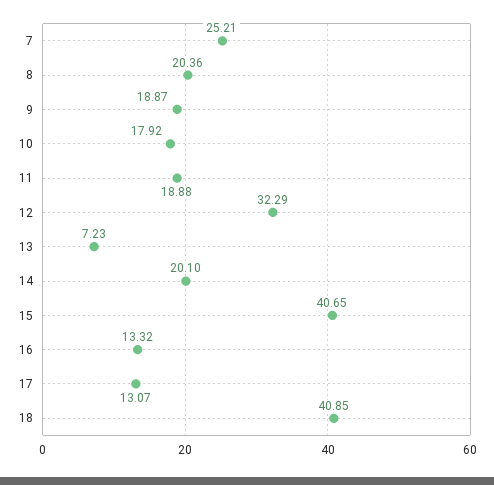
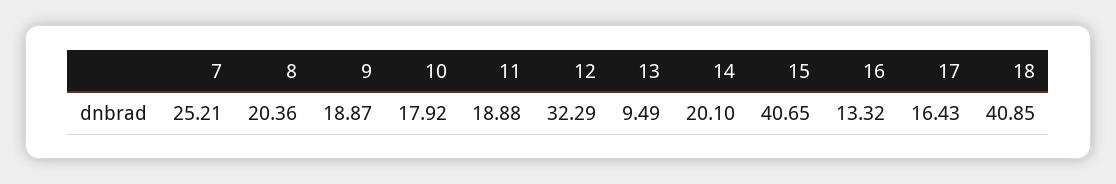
  {
    "7": 25.21,
    "8": 20.36,
    "9": 18.87,
    "10": 17.92,
    "11": 18.88,
    "12": 32.29,
-   "13": 7.23,
+   "13": 9.49,
    "14": 20.1,
    "15": 40.65,
    "16": 13.32,
-   "17": 13.07,
+   "17": 16.43,
    "18": 40.85
  }

